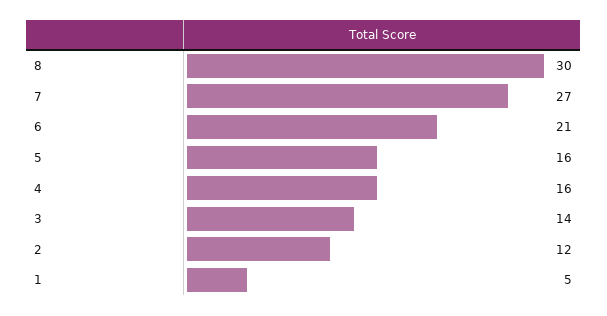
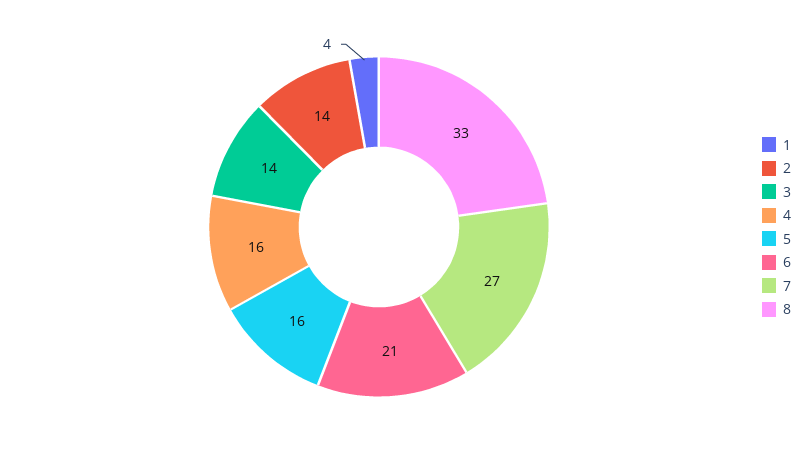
  {
-   "8": 30,
+   "8": 33,
    "7": 27,
    "6": 21,
    "5": 16,
    "4": 16,
    "3": 14,
-   "2": 12,
+   "2": 14,
-   "1": 5
+   "1": 4
  }

